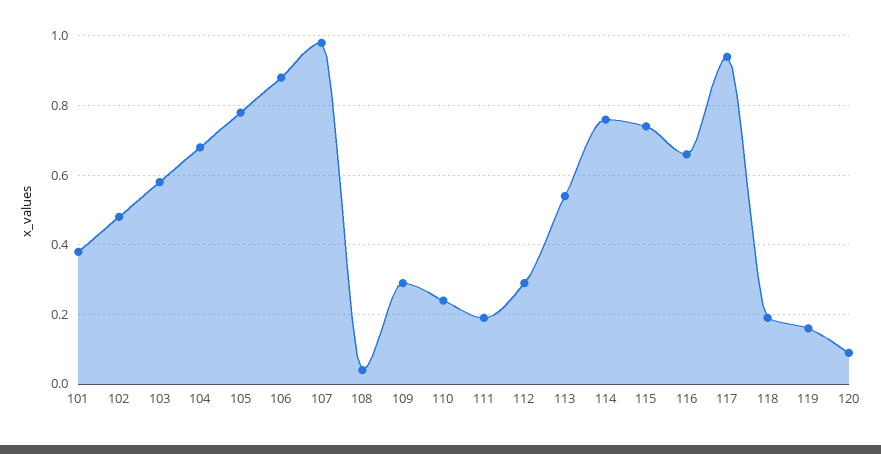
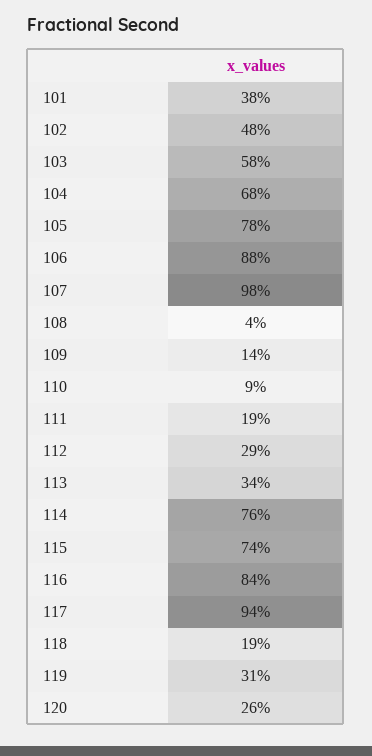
  {
    "101": 0.38,
    "102": 0.48,
    "103": 0.58,
    "104": 0.68,
    "105": 0.78,
    "106": 0.88,
    "107": 0.98,
    "108": 0.04,
-   "109": 0.3,
+   "109": 0.14,
-   "110": 0.25,
+   "110": 0.09,
    "111": 0.19,
    "112": 0.29,
-   "113": 0.55,
+   "113": 0.34,
    "114": 0.76,
    "115": 0.74,
-   "116": 0.65,
+   "116": 0.84,
    "117": 0.94,
    "118": 0.19,
-   "119": 0.15,
+   "119": 0.31,
-   "120": 0.1
+   "120": 0.26
  }

